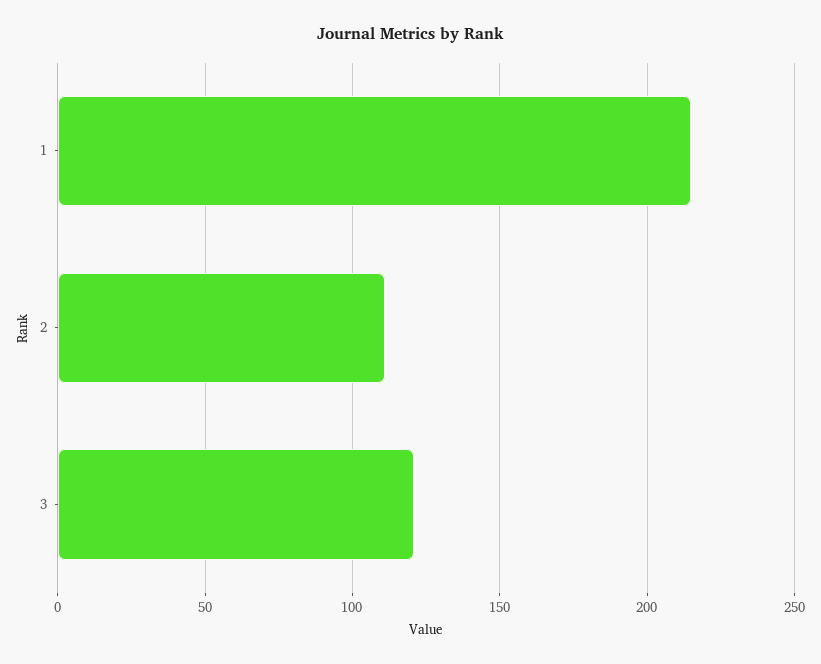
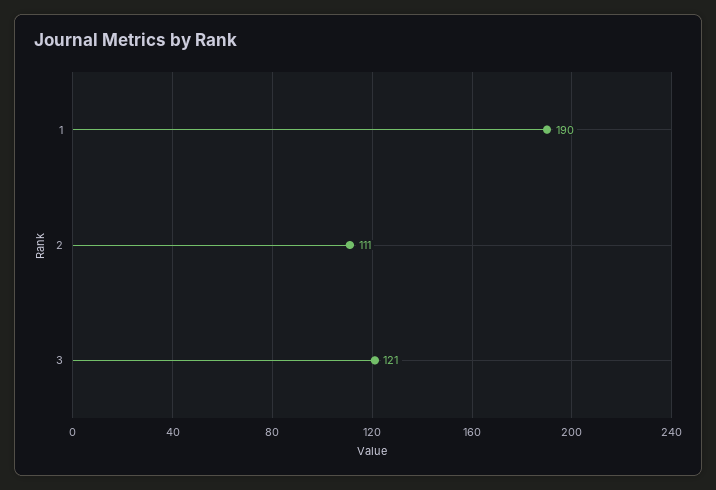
  {
-   "1": 215,
+   "1": 190,
    "2": 111,
    "3": 121
  }

